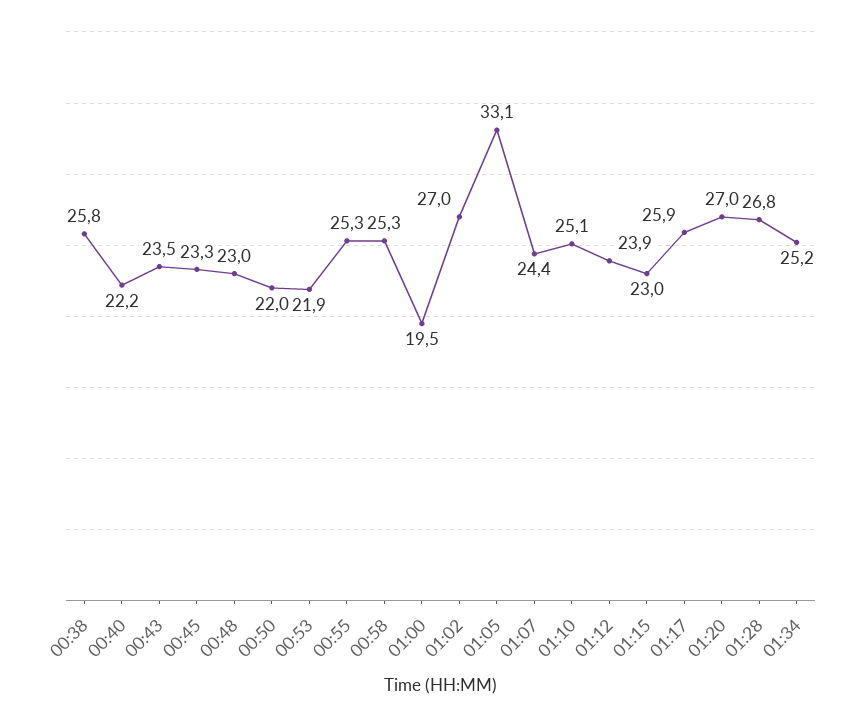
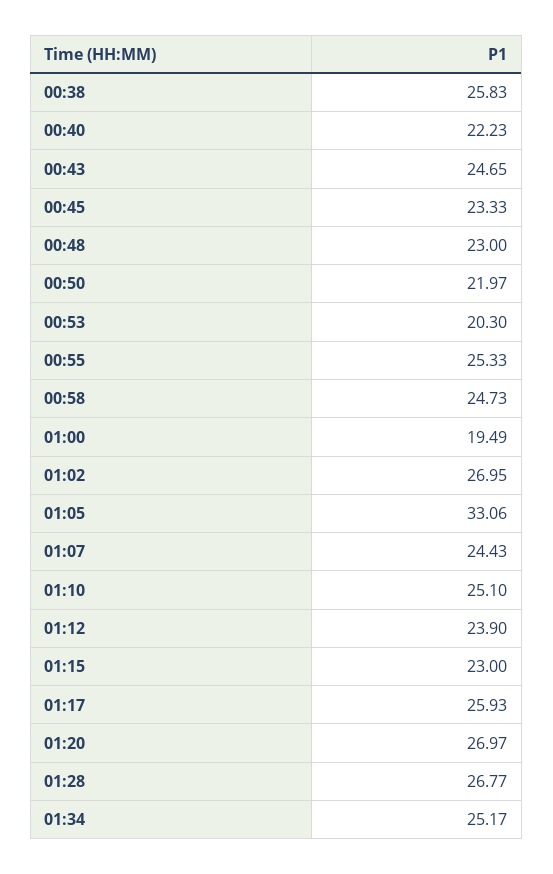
  {
    "00:38": 25.83,
    "00:40": 22.23,
-   "00:43": 23.5,
+   "00:43": 24.65,
    "00:45": 23.33,
    "00:48": 23,
    "00:50": 21.97,
-   "00:53": 21.9,
+   "00:53": 20.3,
    "00:55": 25.33,
-   "00:58": 25.3,
+   "00:58": 24.73,
    "01:00": 19.49,
    "01:02": 26.95,
    "01:05": 33.06,
    "01:07": 24.43,
    "01:10": 25.1,
    "01:12": 23.9,
    "01:15": 23,
    "01:17": 25.93,
    "01:20": 26.97,
    "01:28": 26.77,
    "01:34": 25.17
  }

